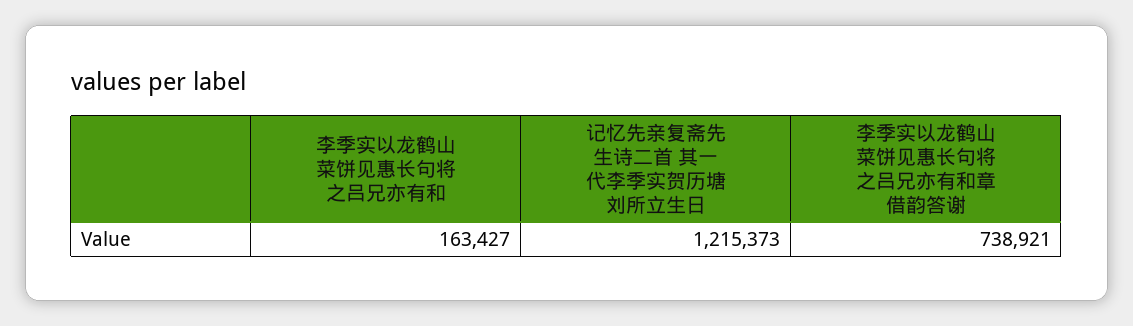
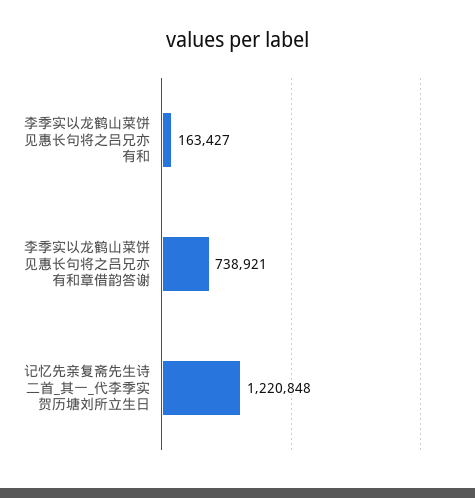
  {
    "李季实以龙鹤山菜饼见惠长句将之吕兄亦有和": 163427,
-   "记忆先亲复斋先生诗二首 其一 代李季实贺历塘刘所立生日": 1215373,
+   "记忆先亲复斋先生诗二首 其一 代李季实贺历塘刘所立生日": 1220848,
    "李季实以龙鹤山菜饼见惠长句将之吕兄亦有和章借韵答谢": 738921
  }

